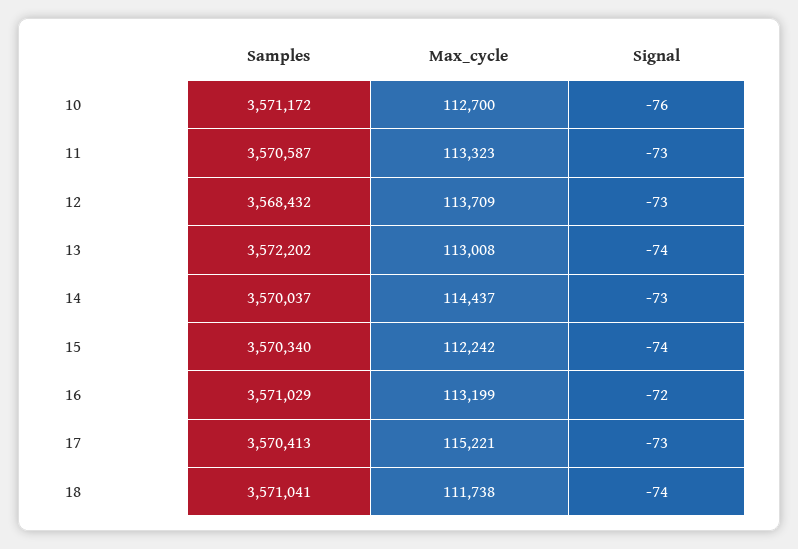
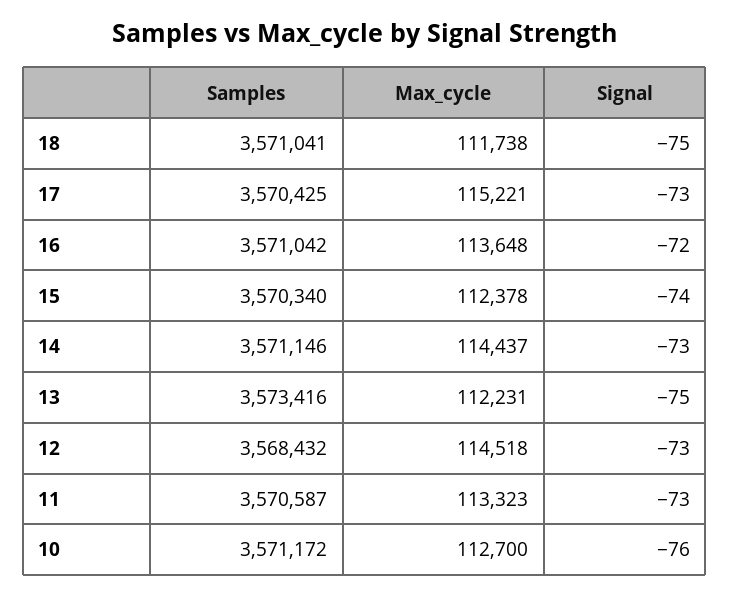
  {
    "Samples": {
      "10": 3571172,
      "11": 3570587,
      "12": 3568432,
-     "13": 3572202,
+     "13": 3573416,
-     "14": 3570037,
+     "14": 3571146,
      "15": 3570340,
-     "16": 3571029,
+     "16": 3571042,
-     "17": 3570413,
+     "17": 3570425,
      "18": 3571041
    },
    "Max_cycle": {
      "10": 112700,
      "11": 113323,
-     "12": 113709,
+     "12": 114518,
-     "13": 113008,
+     "13": 112231,
      "14": 114437,
-     "15": 112242,
+     "15": 112378,
-     "16": 113199,
+     "16": 113648,
      "17": 115221,
      "18": 111738
    },
    "Signal": {
      "10": -76,
      "11": -73,
      "12": -73,
-     "13": -74,
+     "13": -75,
      "14": -73,
      "15": -74,
      "16": -72,
      "17": -73,
-     "18": -74
+     "18": -75
    }
  }

